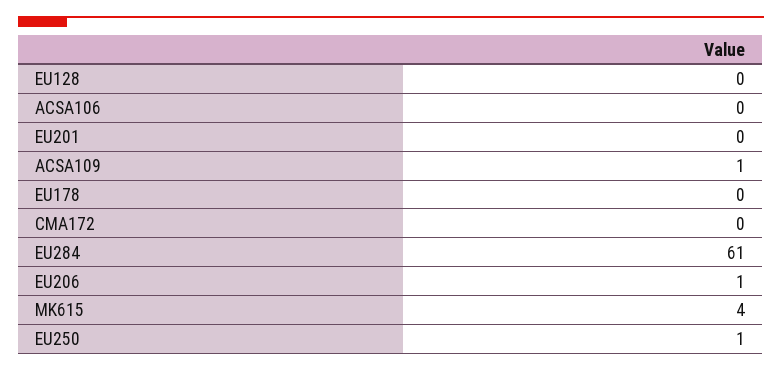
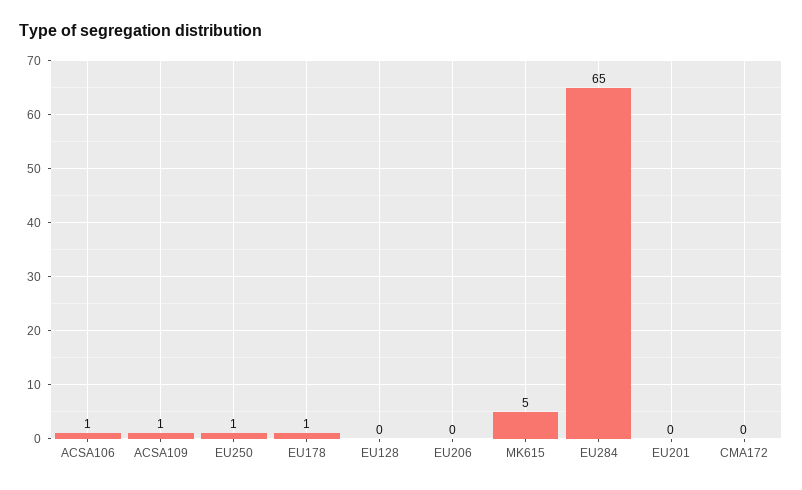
  {
    "EU128": 0,
-   "ACSA106": 0,
+   "ACSA106": 1,
    "EU201": 0,
    "ACSA109": 1,
-   "EU178": 0,
+   "EU178": 1,
    "CMA172": 0,
-   "EU284": 61,
+   "EU284": 65,
-   "EU206": 1,
+   "EU206": 0,
-   "MK615": 4,
+   "MK615": 5,
    "EU250": 1
  }

